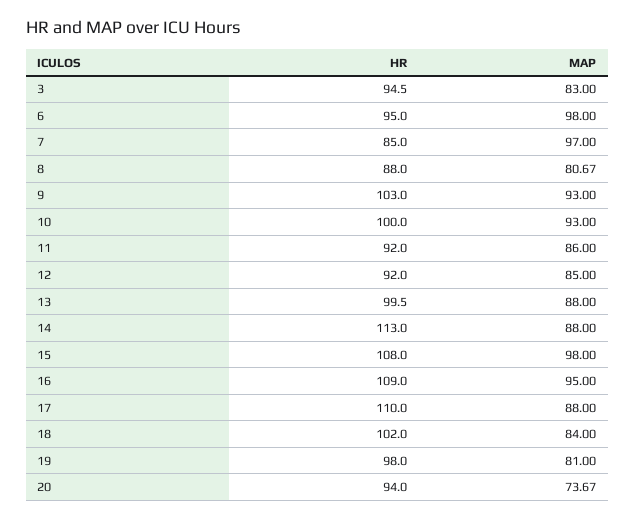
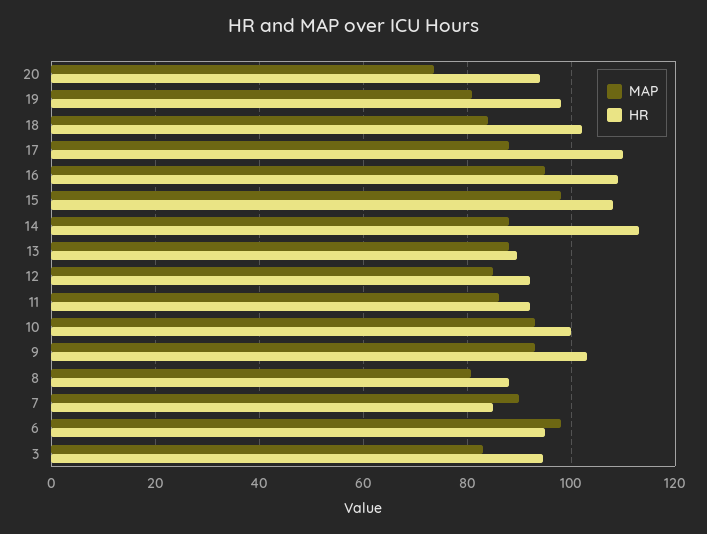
  {
    "HR": {
      "3": 94.5,
      "6": 95,
      "7": 85,
      "8": 88,
      "9": 103,
      "10": 100,
      "11": 92,
      "12": 92,
-     "13": 99.5,
+     "13": 90,
      "14": 113,
      "15": 108,
      "16": 109,
      "17": 110,
      "18": 102,
      "19": 98,
      "20": 94
    },
    "MAP": {
      "3": 83,
      "6": 98,
-     "7": 97,
+     "7": 90,
      "8": 80.67,
      "9": 93,
      "10": 93,
      "11": 86,
      "12": 85,
      "13": 88,
      "14": 88,
      "15": 98,
      "16": 95,
      "17": 88,
      "18": 84,
      "19": 81,
      "20": 73.67
    }
  }

